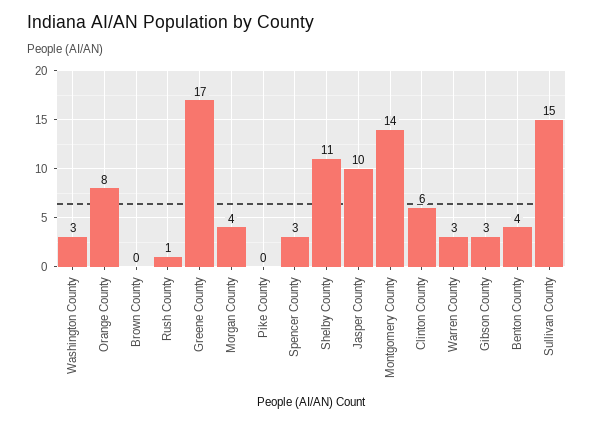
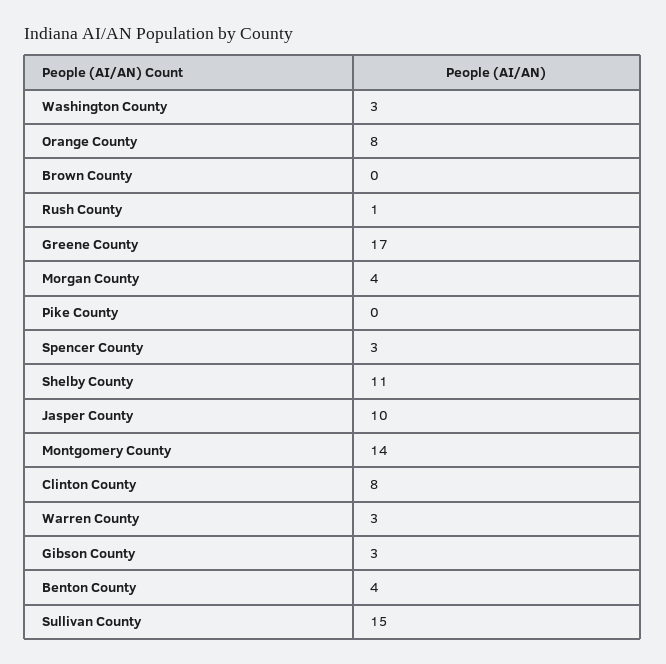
  {
    "Washington County": 3,
    "Orange County": 8,
    "Brown County": 0,
    "Rush County": 1,
    "Greene County": 17,
    "Morgan County": 4,
    "Pike County": 0,
    "Spencer County": 3,
    "Shelby County": 11,
    "Jasper County": 10,
    "Montgomery County": 14,
-   "Clinton County": 6,
+   "Clinton County": 8,
    "Warren County": 3,
    "Gibson County": 3,
    "Benton County": 4,
    "Sullivan County": 15
  }

